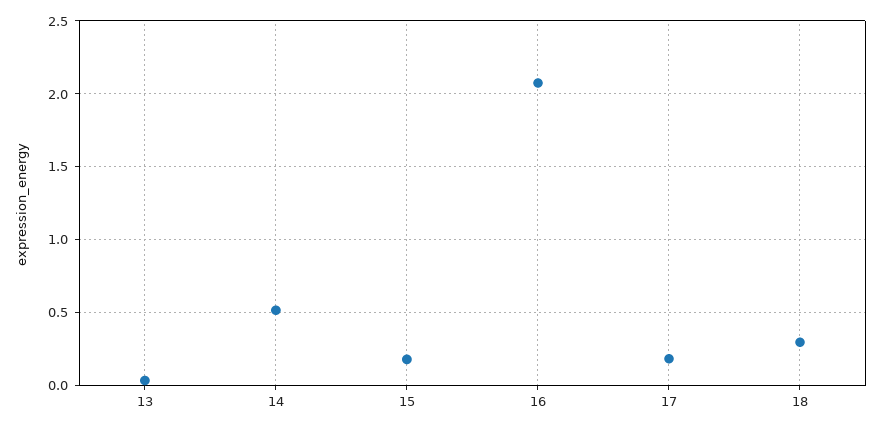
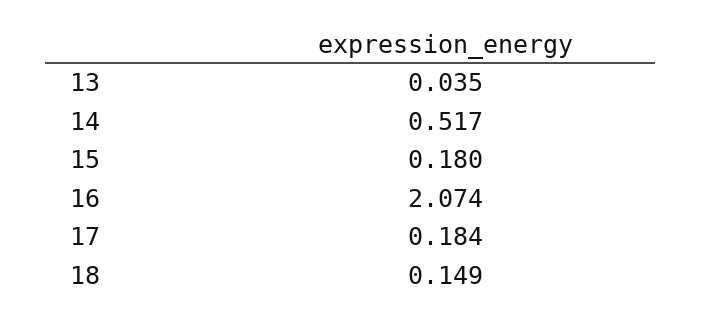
  {
    "13": 0.035,
    "14": 0.517,
    "15": 0.18,
    "16": 2.074,
    "17": 0.184,
-   "18": 0.3
+   "18": 0.149
  }

